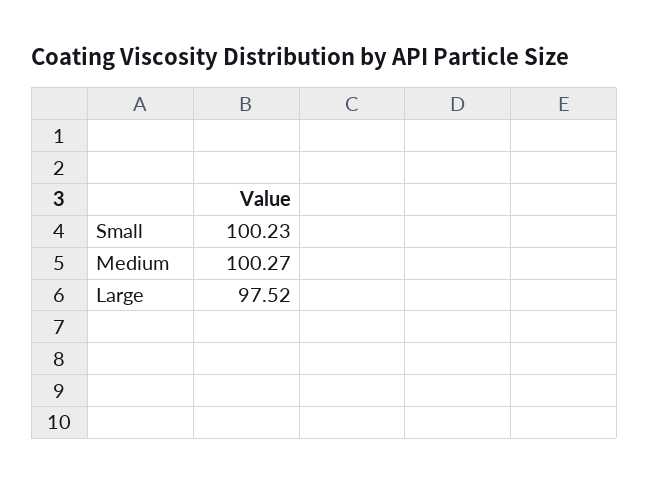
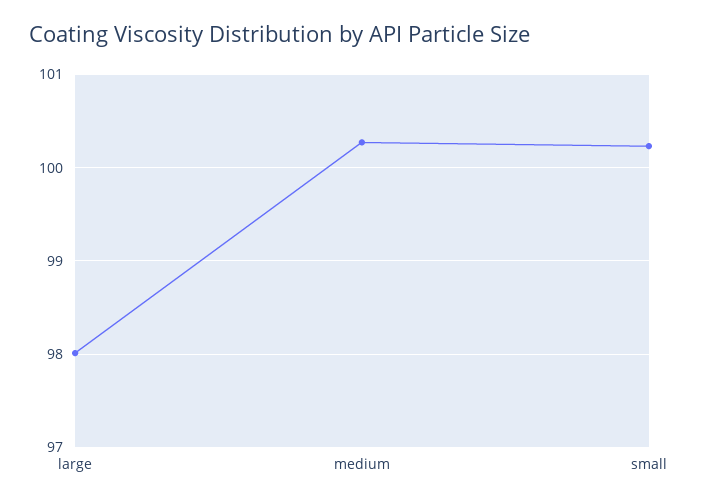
  {
    "Small": 100.23,
    "Medium": 100.27,
-   "Large": 97.52
+   "Large": 98
  }

